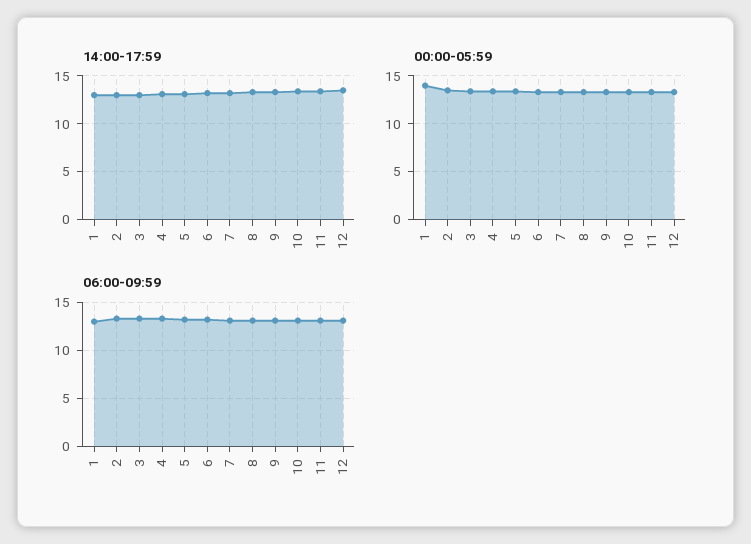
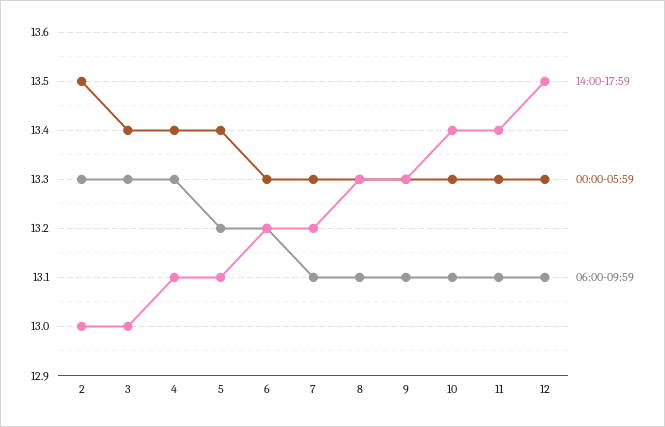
  {
    "14:00-17:59": {
-     "1": 13,
      "2": 13,
      "3": 13,
      "4": 13.1,
      "5": 13.1,
      "6": 13.2,
      "7": 13.2,
      "8": 13.3,
      "9": 13.3,
      "10": 13.4,
      "11": 13.4,
      "12": 13.5
    },
    "00:00-05:59": {
-     "1": 14,
      "2": 13.5,
      "3": 13.4,
      "4": 13.4,
      "5": 13.4,
      "6": 13.3,
      "7": 13.3,
      "8": 13.3,
      "9": 13.3,
      "10": 13.3,
      "11": 13.3,
      "12": 13.3
    },
    "06:00-09:59": {
-     "1": 13,
      "2": 13.3,
      "3": 13.3,
      "4": 13.3,
      "5": 13.2,
      "6": 13.2,
      "7": 13.1,
      "8": 13.1,
      "9": 13.1,
      "10": 13.1,
      "11": 13.1,
      "12": 13.1
    }
  }

